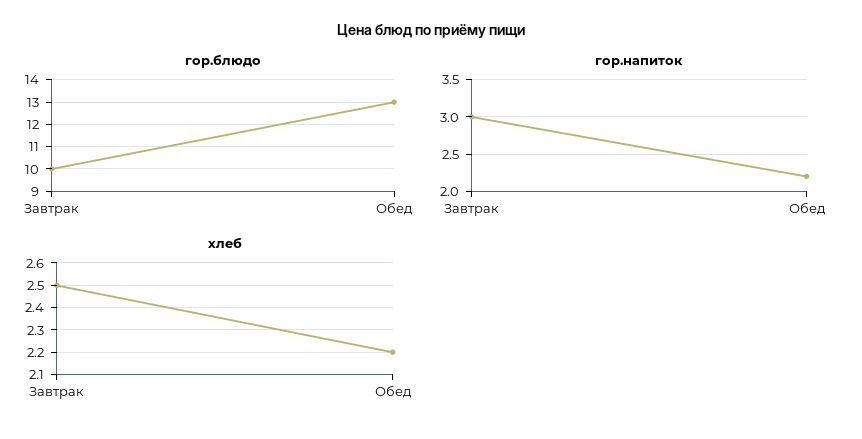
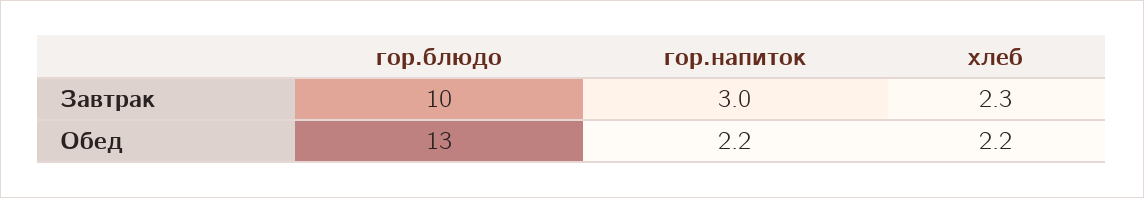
  {
    "гор.блюдо": {
      "Завтрак": 10,
      "Обед": 13
    },
    "гор.напиток": {
      "Завтрак": 3,
      "Обед": 2.2
    },
    "хлеб": {
-     "Завтрак": 2.5,
+     "Завтрак": 2.3,
      "Обед": 2.2
    }
  }

